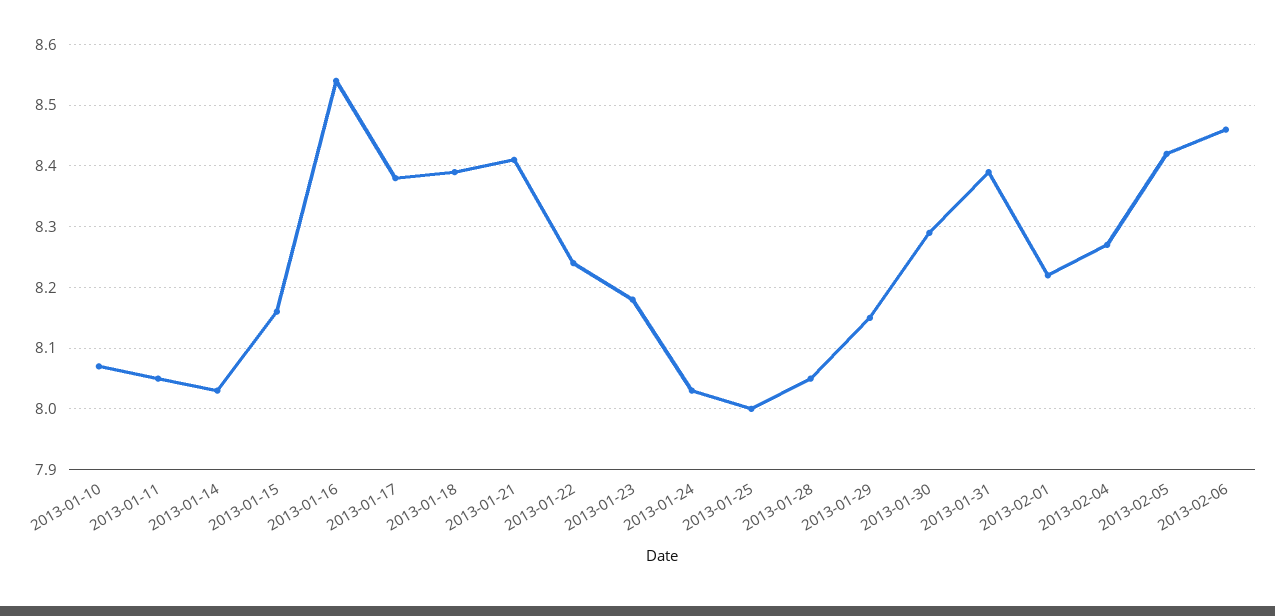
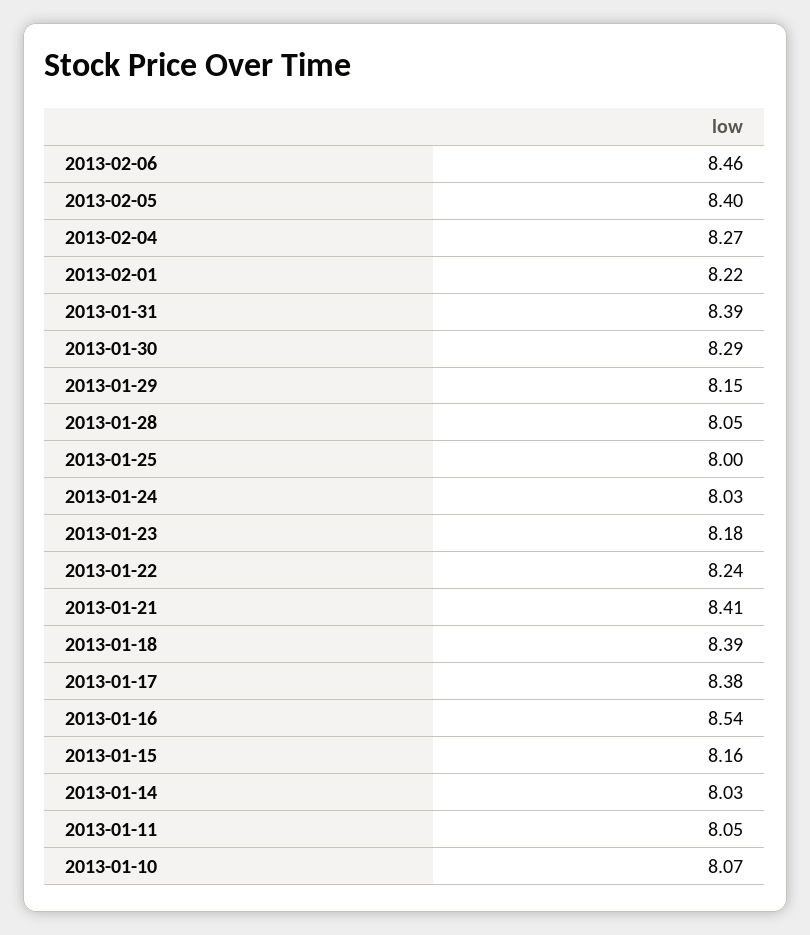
  {
    "2013-01-10": 8.07,
    "2013-01-11": 8.05,
    "2013-01-14": 8.03,
    "2013-01-15": 8.16,
    "2013-01-16": 8.54,
    "2013-01-17": 8.38,
    "2013-01-18": 8.39,
    "2013-01-21": 8.41,
    "2013-01-22": 8.24,
    "2013-01-23": 8.18,
    "2013-01-24": 8.03,
    "2013-01-25": 8,
    "2013-01-28": 8.05,
    "2013-01-29": 8.15,
    "2013-01-30": 8.29,
    "2013-01-31": 8.39,
    "2013-02-01": 8.22,
    "2013-02-04": 8.27,
-   "2013-02-05": 8.42,
+   "2013-02-05": 8.4,
    "2013-02-06": 8.46
  }

